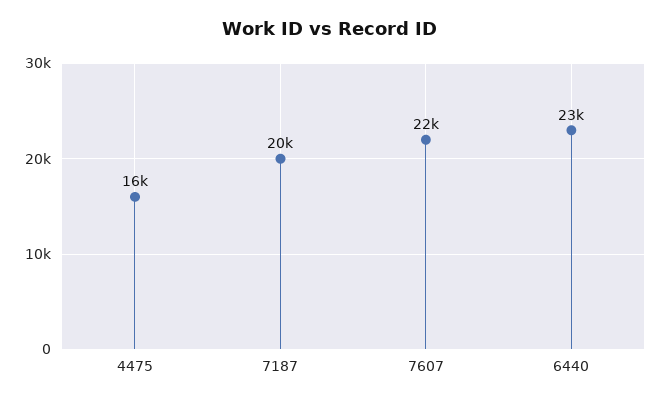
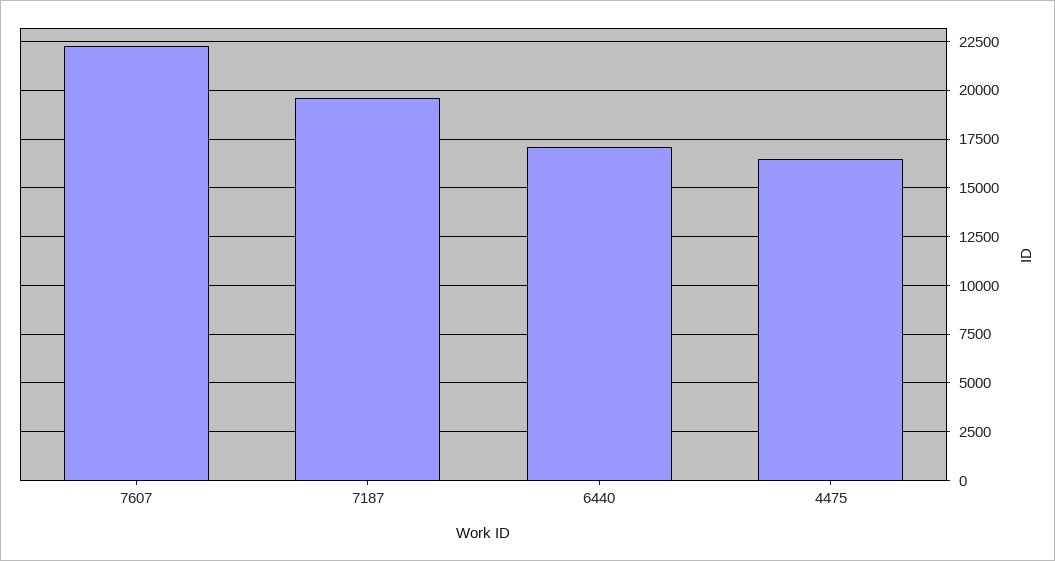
  {
    "4475": 16000,
    "7187": 20000,
    "7607": 22000,
-   "6440": 23000
+   "6440": 17000
  }

